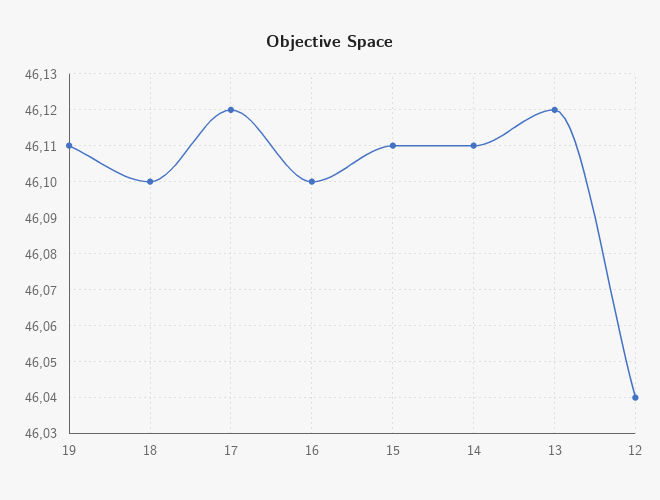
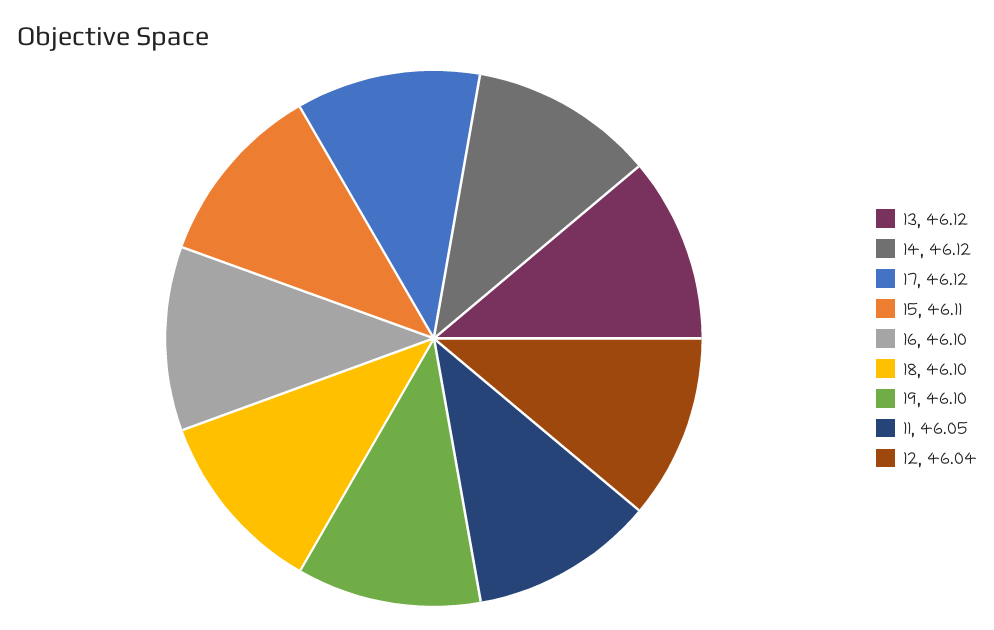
  {
-   "19": 46.11,
+   "19": 46.1,
    "18": 46.1,
    "17": 46.12,
    "16": 46.1,
    "15": 46.11,
-   "14": 46.11,
+   "14": 46.12,
    "13": 46.12,
-   "12": 46.04
+   "12": 46.04,
+   "11": 46.05
  }

